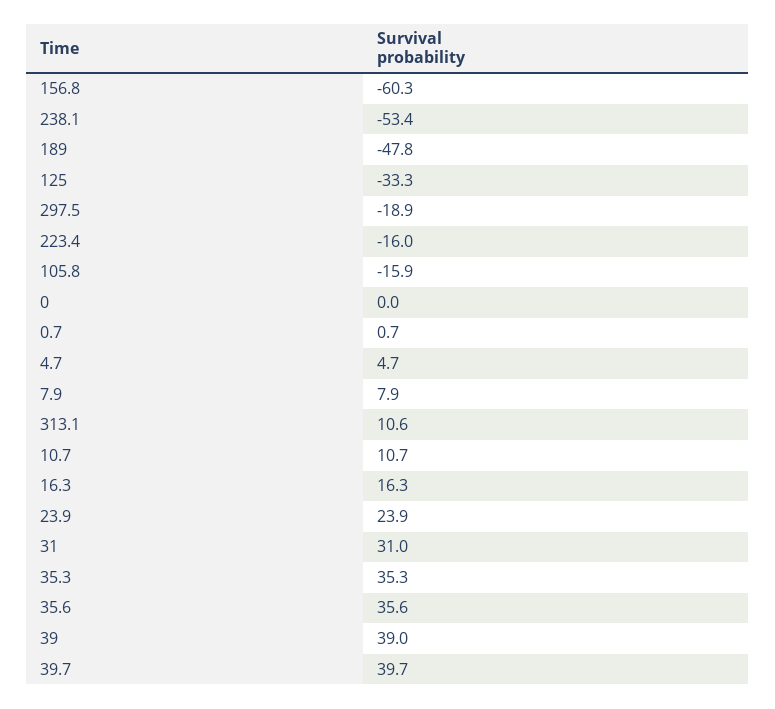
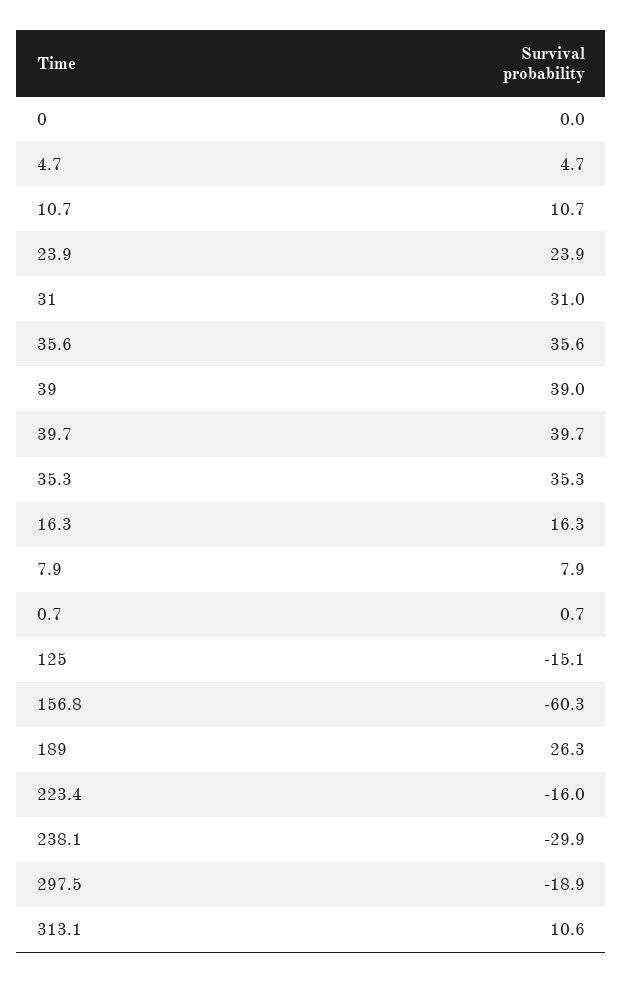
  {
    "156.8": -60.3,
-   "238.1": -53.4,
+   "238.1": -29.9,
-   "189": -47.8,
+   "189": 26.3,
-   "125": -33.3,
+   "125": -15.1,
    "297.5": -18.9,
    "223.4": -16,
-   "105.8": -15.9,
    "0": 0,
    "0.7": 0.7,
    "4.7": 4.7,
    "7.9": 7.9,
    "313.1": 10.6,
    "10.7": 10.7,
    "16.3": 16.3,
    "23.9": 23.9,
    "31": 31,
    "35.3": 35.3,
    "35.6": 35.6,
    "39": 39,
    "39.7": 39.7
  }

